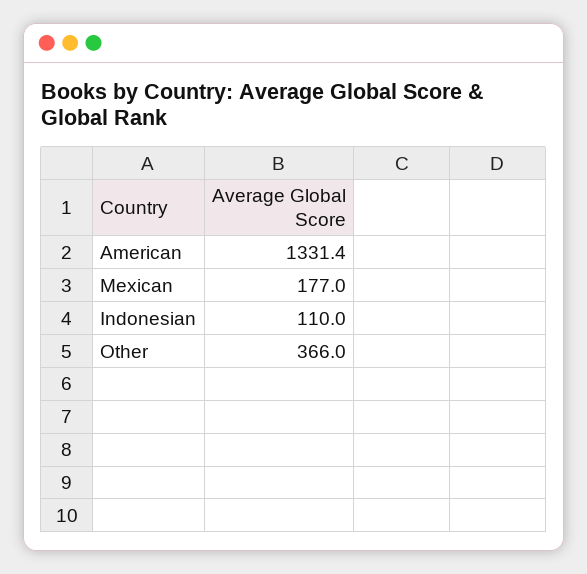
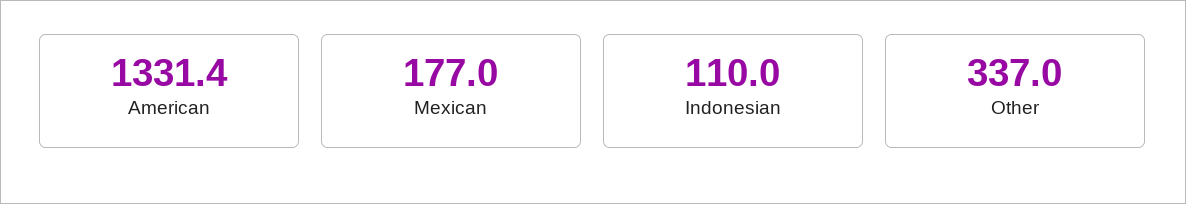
  {
    "American": 1331.4,
    "Mexican": 177,
    "Indonesian": 110,
-   "Other": 366
+   "Other": 337
  }

